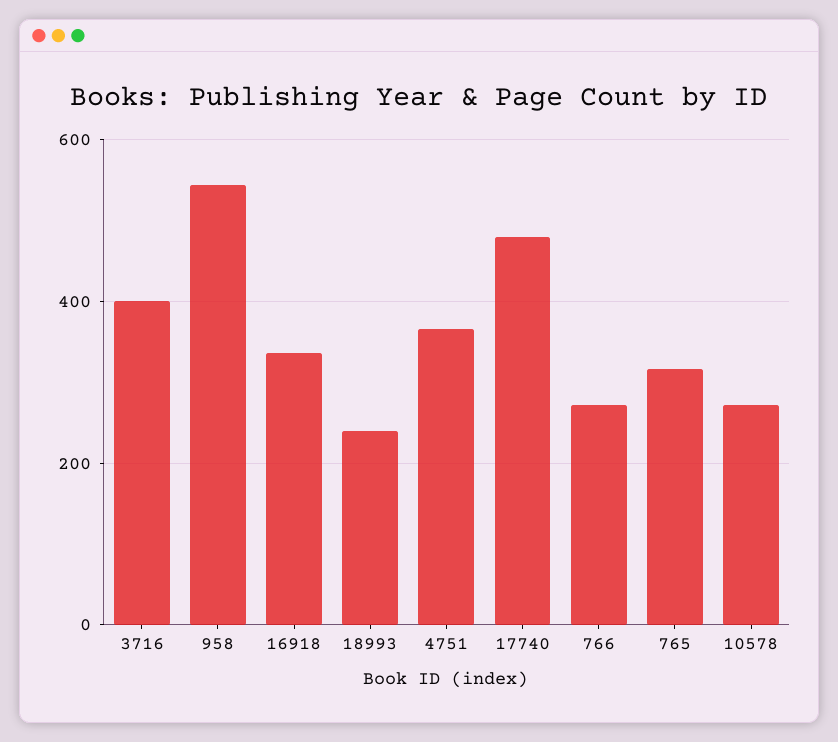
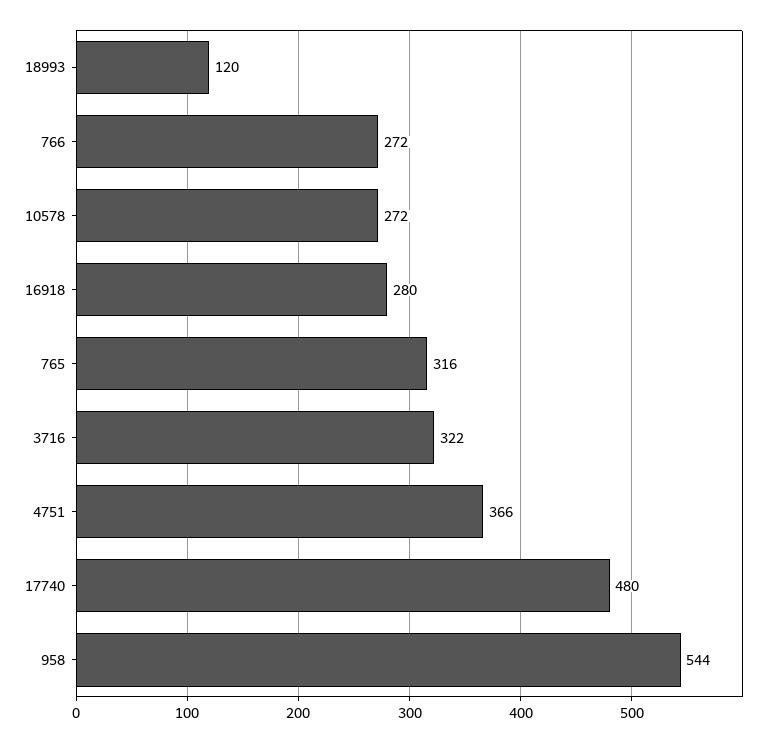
  {
-   "3716": 400,
+   "3716": 322,
    "958": 544,
-   "16918": 340,
+   "16918": 280,
-   "18993": 240,
+   "18993": 120,
    "4751": 366,
    "17740": 480,
    "766": 272,
    "765": 316,
    "10578": 272
  }

